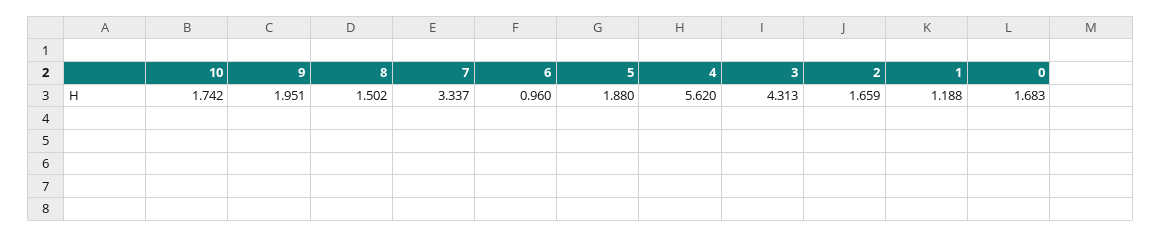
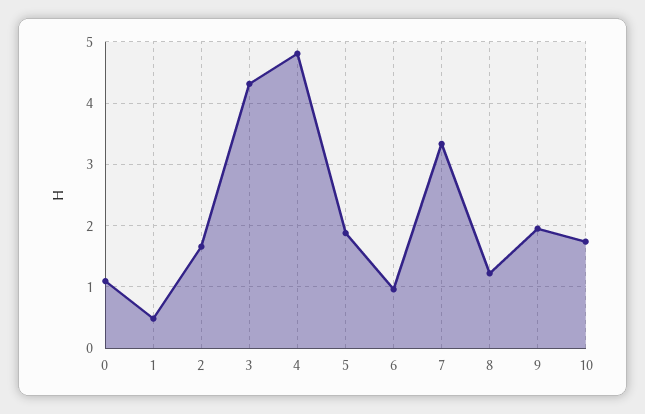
  {
    "10": 1.742,
    "9": 1.951,
-   "8": 1.502,
+   "8": 1.2,
    "7": 3.337,
    "6": 0.96,
    "5": 1.88,
-   "4": 5.62,
+   "4": 4.8,
    "3": 4.313,
    "2": 1.659,
-   "1": 1.188,
+   "1": 0.5,
-   "0": 1.683
+   "0": 1.1
  }

